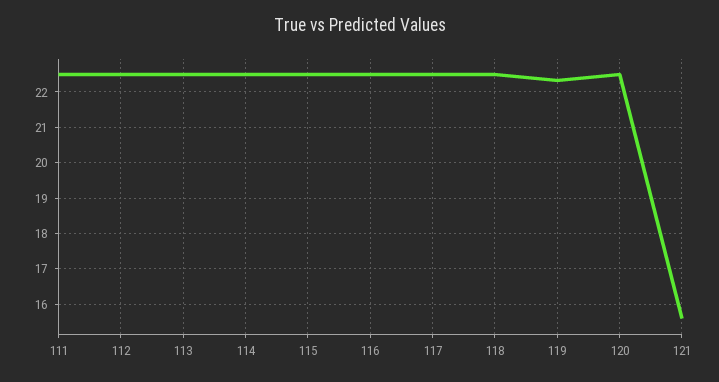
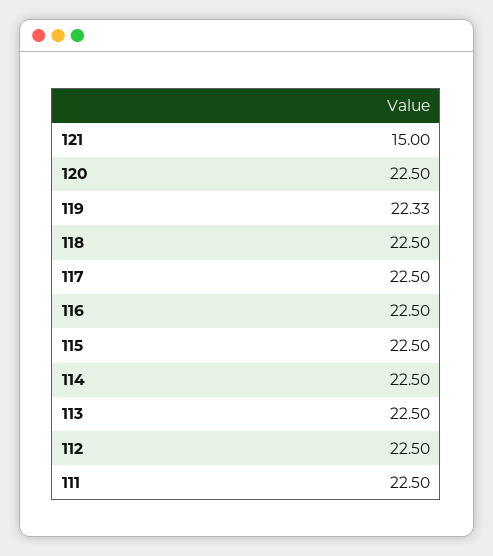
  {
    "111": 22.5,
    "112": 22.5,
    "113": 22.5,
    "114": 22.5,
    "115": 22.5,
    "116": 22.5,
    "117": 22.5,
    "118": 22.5,
    "119": 22.33,
    "120": 22.5,
-   "121": 15.6
+   "121": 15
  }

